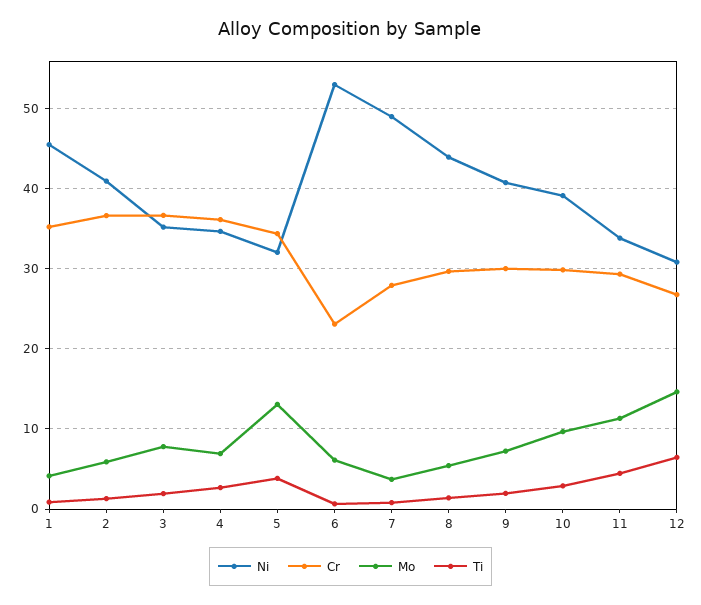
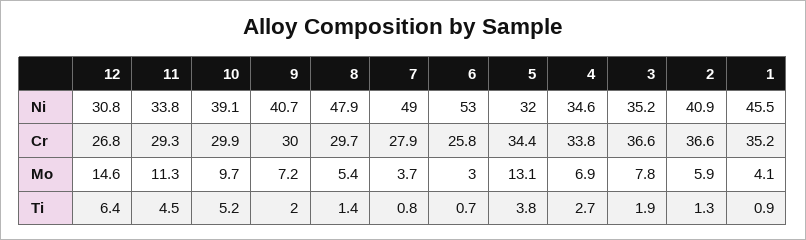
  {
    "Ni": {
      "1": 45.5,
      "2": 40.9,
      "3": 35.2,
      "4": 34.6,
      "5": 32,
      "6": 53,
      "7": 49,
-     "8": 44,
+     "8": 47.9,
      "9": 40.7,
      "10": 39.1,
      "11": 33.8,
      "12": 30.8
    },
    "Cr": {
      "1": 35.2,
      "2": 36.6,
      "3": 36.6,
-     "4": 36,
+     "4": 33.8,
      "5": 34.4,
-     "6": 23,
+     "6": 25.8,
      "7": 27.9,
      "8": 29.7,
      "9": 30,
      "10": 29.9,
      "11": 29.3,
      "12": 26.8
    },
    "Mo": {
      "1": 4.1,
      "2": 5.9,
      "3": 7.8,
      "4": 6.9,
      "5": 13.1,
-     "6": 6,
+     "6": 3,
      "7": 3.7,
      "8": 5.4,
      "9": 7.2,
      "10": 9.7,
      "11": 11.3,
      "12": 14.6
    },
    "Ti": {
      "1": 0.9,
      "2": 1.3,
      "3": 1.9,
      "4": 2.7,
      "5": 3.8,
      "6": 0.7,
      "7": 0.8,
      "8": 1.4,
      "9": 2,
-     "10": 3,
+     "10": 5.2,
      "11": 4.5,
      "12": 6.4
    }
  }

